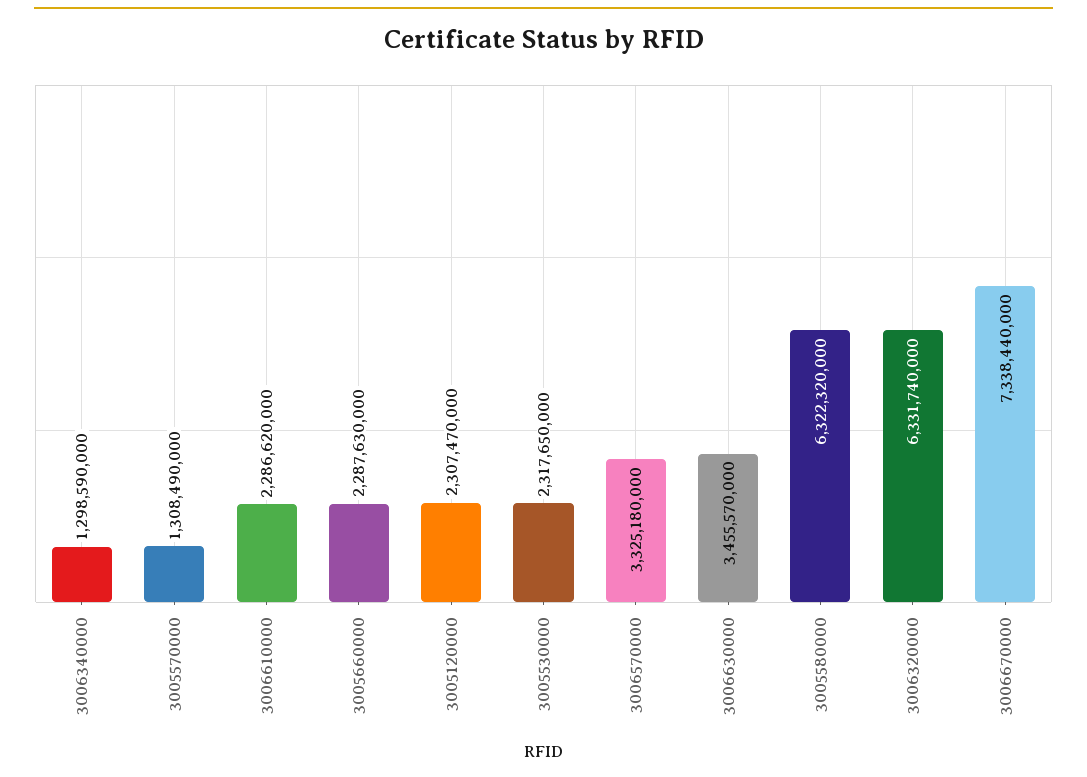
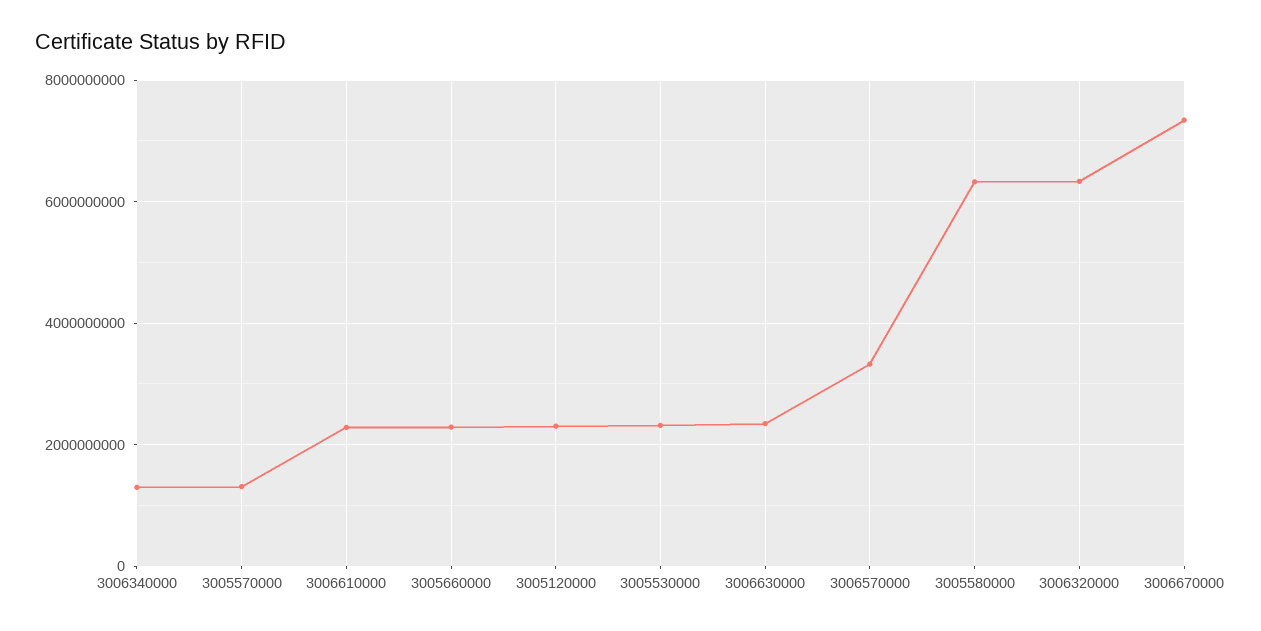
  {
    "3006340000": 1298590000,
    "3005570000": 1308490000,
    "3006610000": 2286620000,
    "3005660000": 2287630000,
    "3005120000": 2307470000,
    "3005530000": 2317650000,
    "3006570000": 3325180000,
-   "3006630000": 3455570000,
+   "3006630000": 2400000000,
    "3005580000": 6322320000,
    "3006320000": 6331740000,
    "3006670000": 7338440000
  }

